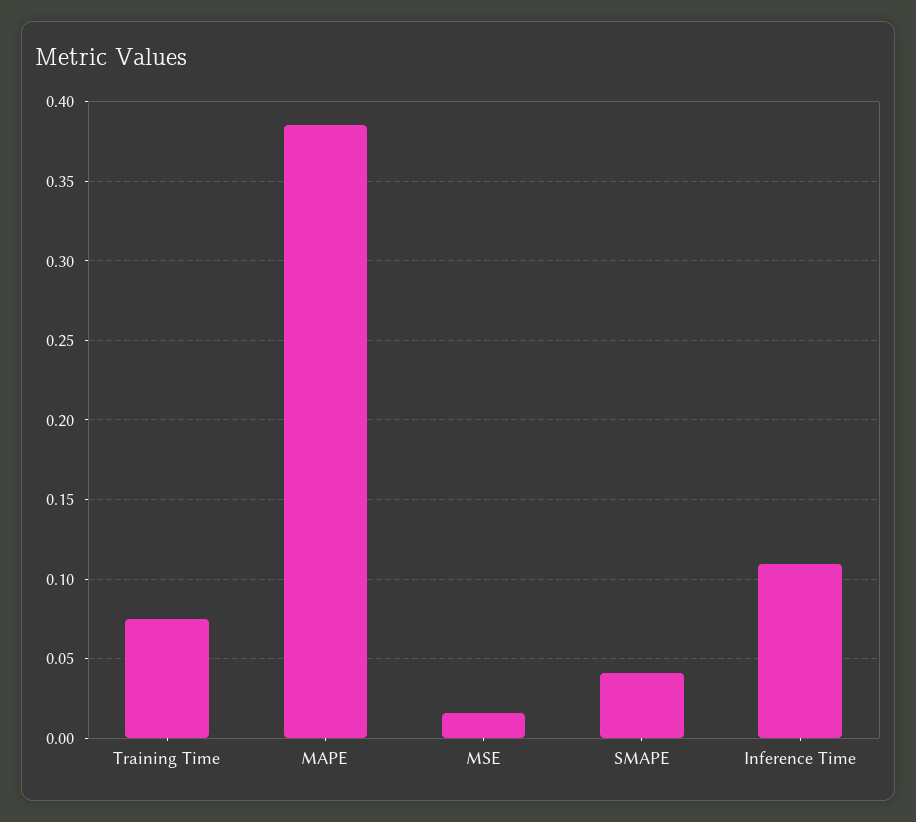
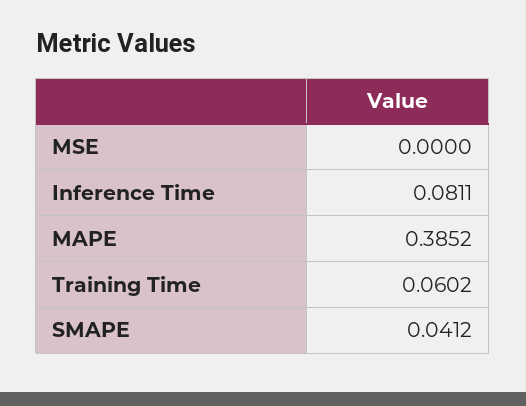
  {
-   "Training Time": 0.075,
+   "Training Time": 0.0602,
    "MAPE": 0.3852,
-   "MSE": 0.015,
+   "MSE": 0,
    "SMAPE": 0.0412,
-   "Inference Time": 0.11
+   "Inference Time": 0.0811
  }

